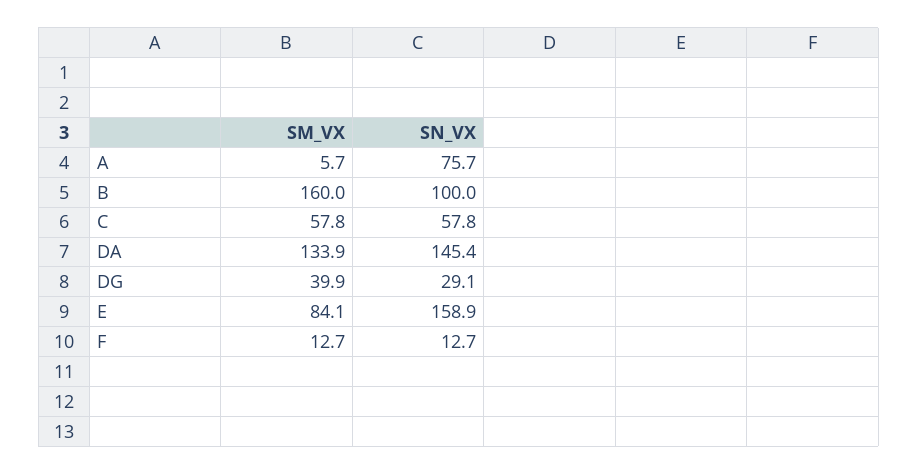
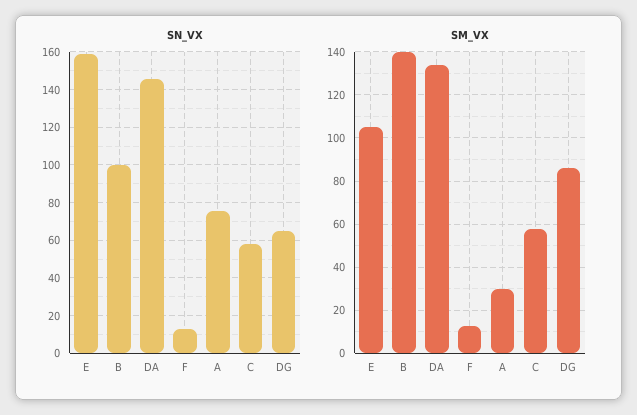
  {
    "SM_VX": {
-     "A": 5.7,
+     "A": 30,
-     "B": 160,
+     "B": 140,
      "C": 57.8,
      "DA": 133.9,
-     "DG": 39.9,
+     "DG": 85,
-     "E": 84.1,
+     "E": 105,
      "F": 12.7
    },
    "SN_VX": {
      "A": 75.7,
      "B": 100,
      "C": 57.8,
      "DA": 145.4,
-     "DG": 29.1,
+     "DG": 65,
      "E": 158.9,
      "F": 12.7
    }
  }

